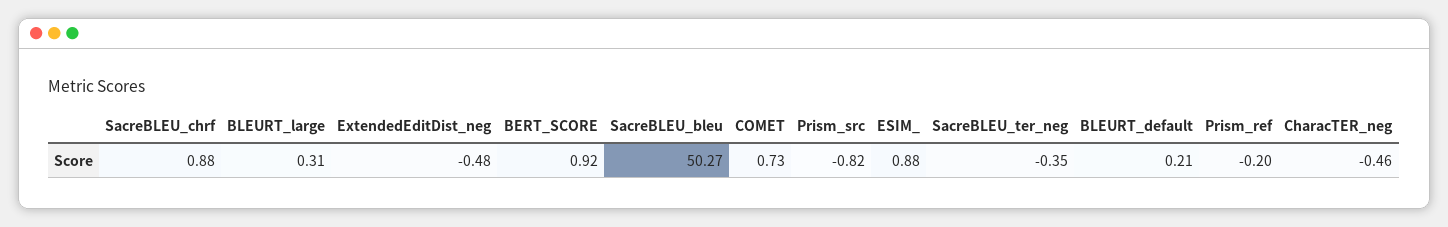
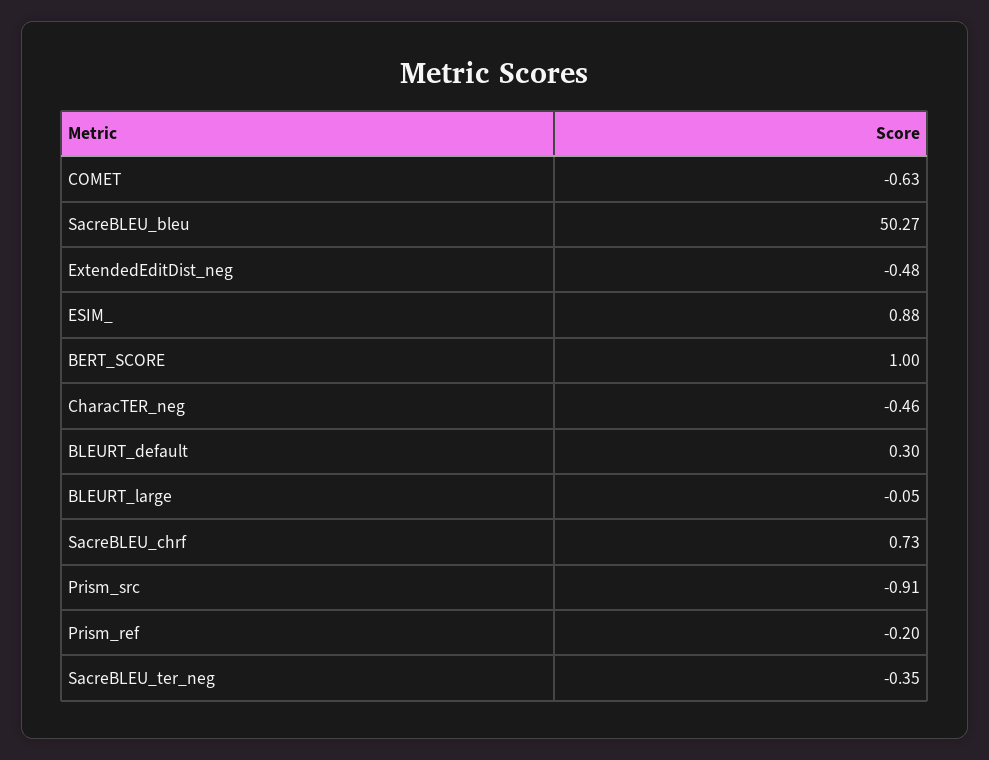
  {
-   "SacreBLEU_chrf": 0.88,
+   "SacreBLEU_chrf": 0.73,
-   "BLEURT_large": 0.31,
+   "BLEURT_large": -0.05,
    "ExtendedEditDist_neg": -0.48,
-   "BERT_SCORE": 0.92,
+   "BERT_SCORE": 1,
    "SacreBLEU_bleu": 50.27,
-   "COMET": 0.73,
+   "COMET": -0.63,
-   "Prism_src": -0.82,
+   "Prism_src": -0.91,
    "ESIM_": 0.88,
    "SacreBLEU_ter_neg": -0.35,
-   "BLEURT_default": 0.21,
+   "BLEURT_default": 0.3,
    "Prism_ref": -0.2,
    "CharacTER_neg": -0.46
  }

